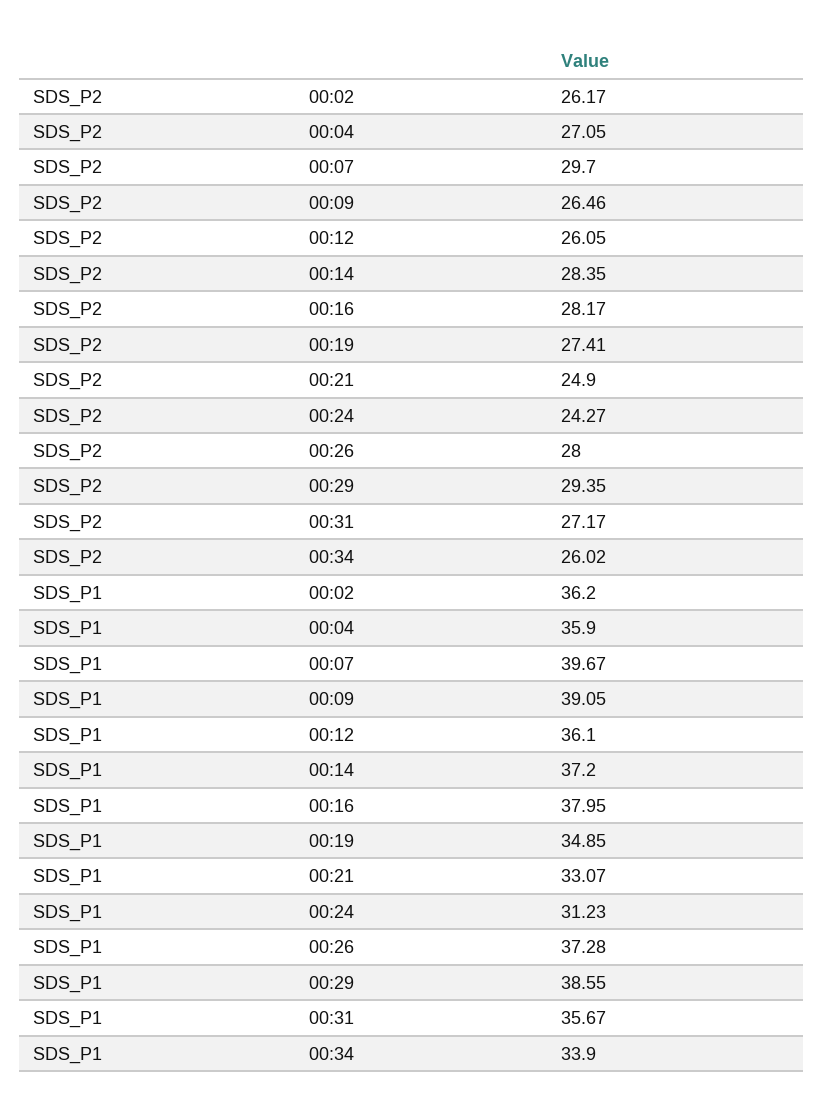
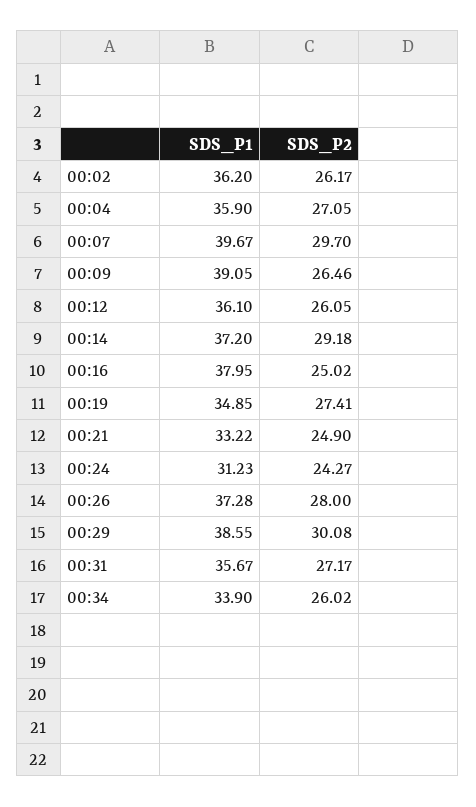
  {
    "SDS_P2": {
      "00:02": 26.17,
      "00:04": 27.05,
      "00:07": 29.7,
      "00:09": 26.46,
      "00:12": 26.05,
-     "00:14": 28.35,
+     "00:14": 29.18,
-     "00:16": 28.17,
+     "00:16": 25.02,
      "00:19": 27.41,
      "00:21": 24.9,
      "00:24": 24.27,
      "00:26": 28,
-     "00:29": 29.35,
+     "00:29": 30.08,
      "00:31": 27.17,
      "00:34": 26.02
    },
    "SDS_P1": {
      "00:02": 36.2,
      "00:04": 35.9,
      "00:07": 39.67,
      "00:09": 39.05,
      "00:12": 36.1,
      "00:14": 37.2,
      "00:16": 37.95,
      "00:19": 34.85,
-     "00:21": 33.07,
+     "00:21": 33.22,
      "00:24": 31.23,
      "00:26": 37.28,
      "00:29": 38.55,
      "00:31": 35.67,
      "00:34": 33.9
    }
  }

